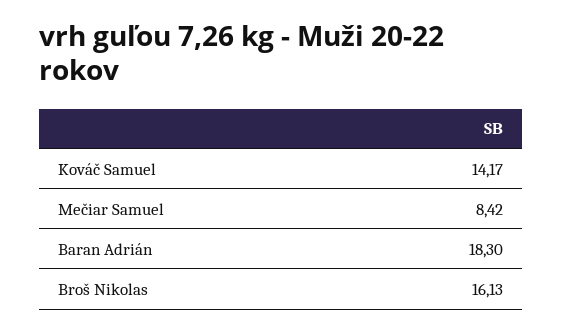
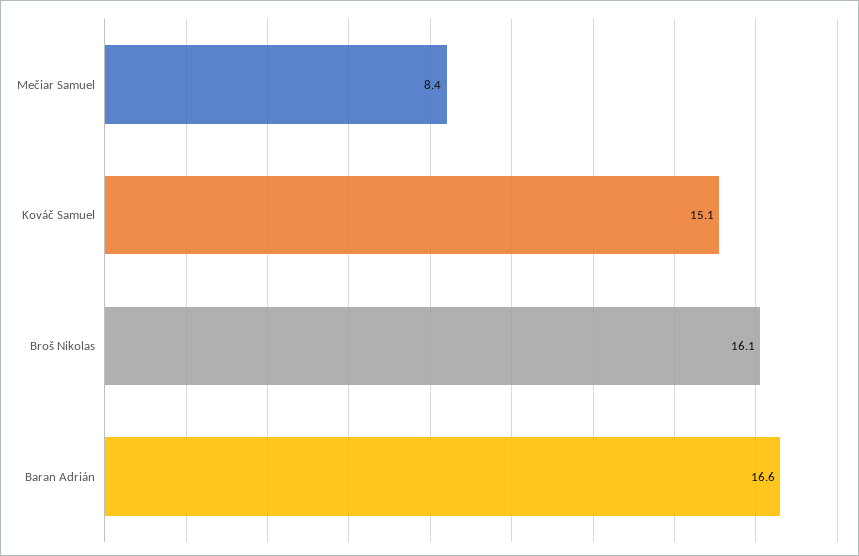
  {
-   "Kováč Samuel": 14.17,
+   "Kováč Samuel": 15.1,
    "Mečiar Samuel": 8.42,
-   "Baran Adrián": 18.3,
+   "Baran Adrián": 16.6,
    "Broš Nikolas": 16.13
  }

